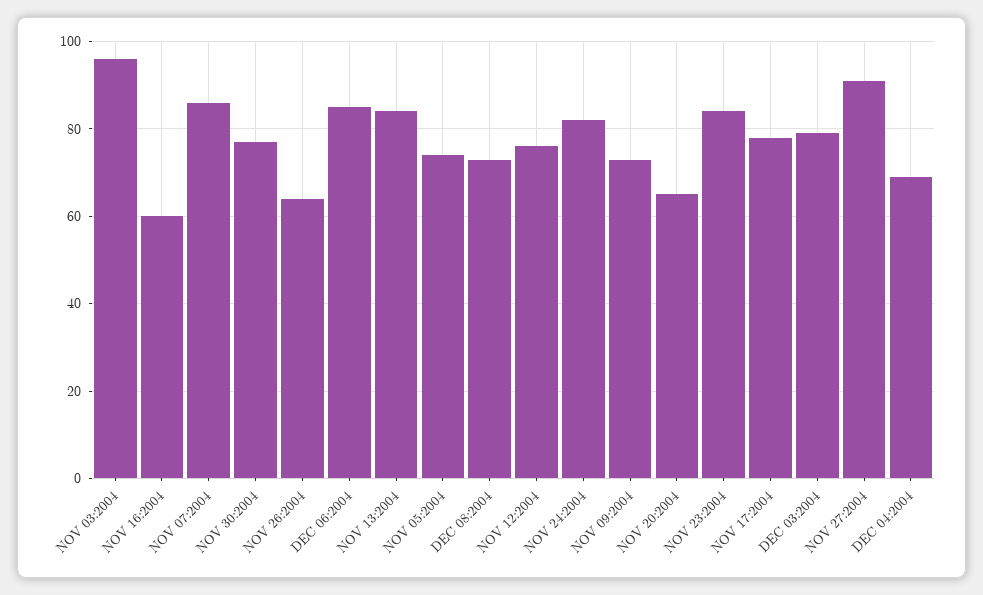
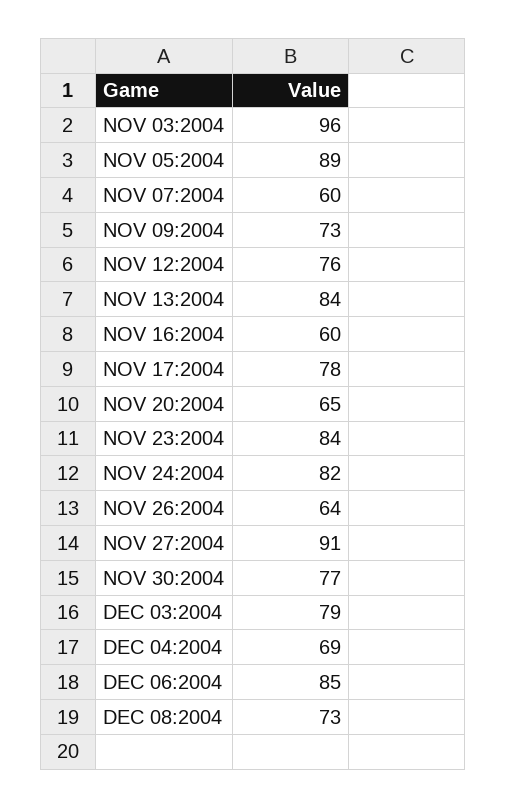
  {
    "NOV 03:2004": 96,
    "NOV 16:2004": 60,
-   "NOV 07:2004": 85,
+   "NOV 07:2004": 60,
    "NOV 30:2004": 77,
    "NOV 26:2004": 64,
    "DEC 06:2004": 85,
    "NOV 13:2004": 84,
-   "NOV 05:2004": 75,
+   "NOV 05:2004": 89,
    "DEC 08:2004": 73,
    "NOV 12:2004": 76,
    "NOV 24:2004": 82,
    "NOV 09:2004": 73,
    "NOV 20:2004": 65,
    "NOV 23:2004": 84,
    "NOV 17:2004": 78,
    "DEC 03:2004": 79,
    "NOV 27:2004": 91,
    "DEC 04:2004": 69
  }

